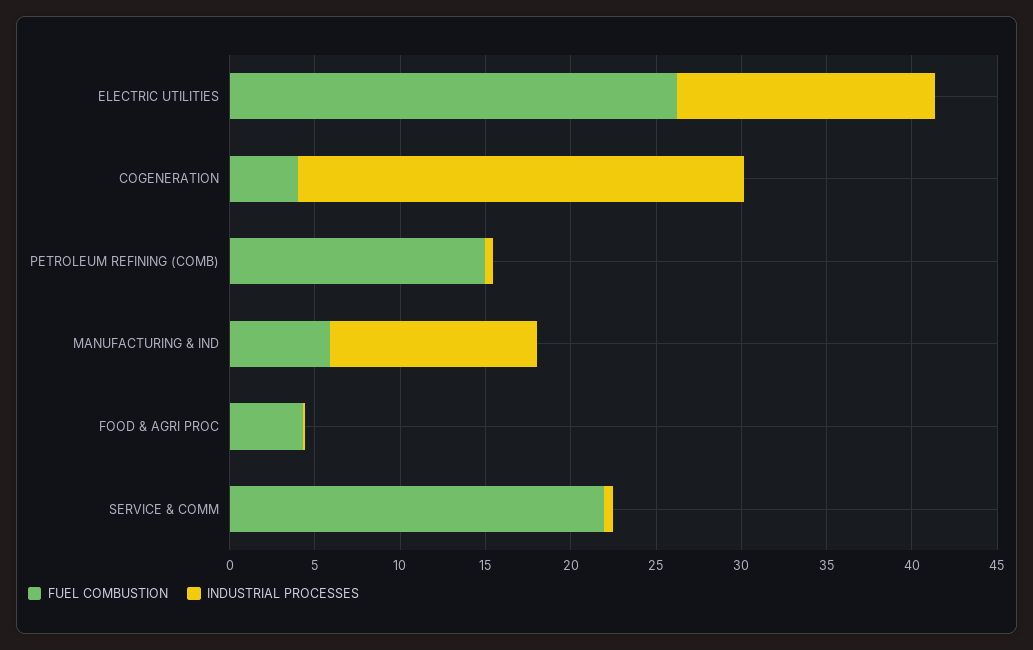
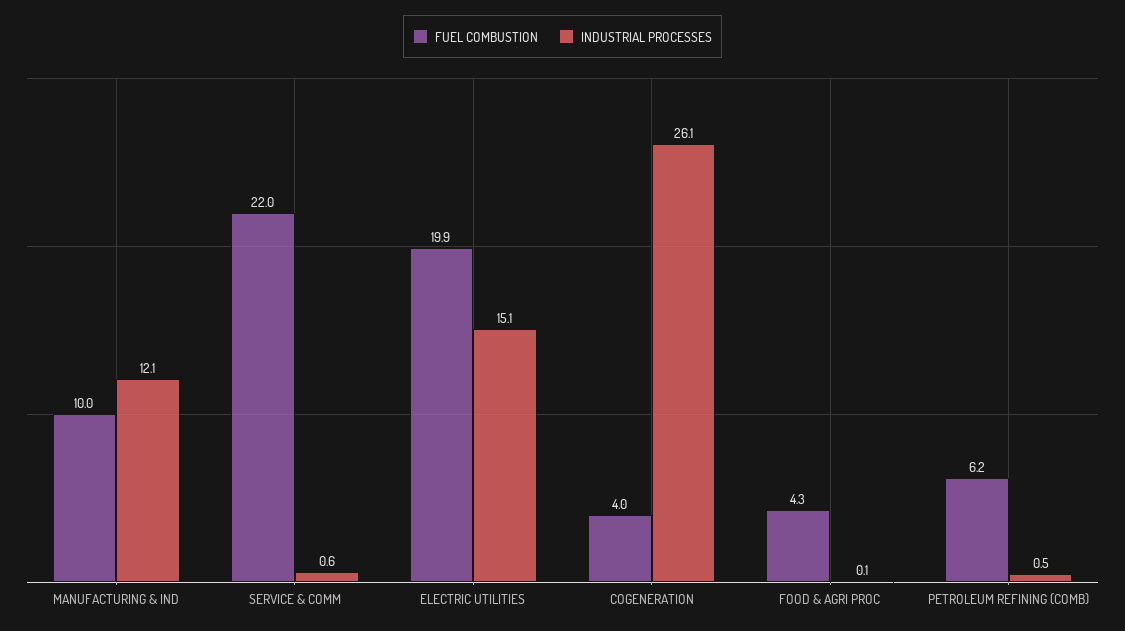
  {
    "FUEL COMBUSTION": {
-     "ELECTRIC UTILITIES": 26,
+     "ELECTRIC UTILITIES": 19.9,
      "COGENERATION": 4,
-     "PETROLEUM REFINING (COMB)": 15,
+     "PETROLEUM REFINING (COMB)": 6.2,
-     "MANUFACTURING & IND": 6,
+     "MANUFACTURING & IND": 10,
      "FOOD & AGRI PROC": 4.3,
      "SERVICE & COMM": 22
    },
    "INDUSTRIAL PROCESSES": {
      "ELECTRIC UTILITIES": 15.1,
      "COGENERATION": 26.1,
      "PETROLEUM REFINING (COMB)": 0.5,
      "MANUFACTURING & IND": 12.1,
      "FOOD & AGRI PROC": 0.1,
      "SERVICE & COMM": 0.6
    }
  }

